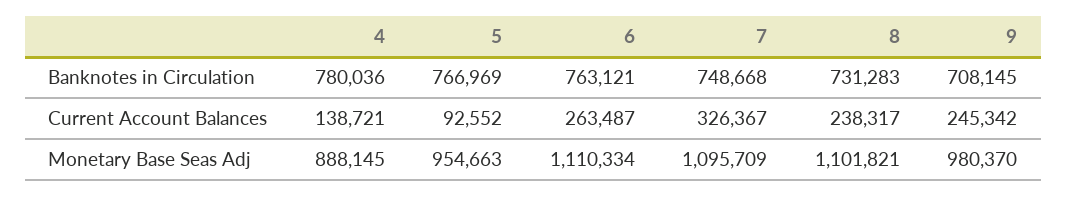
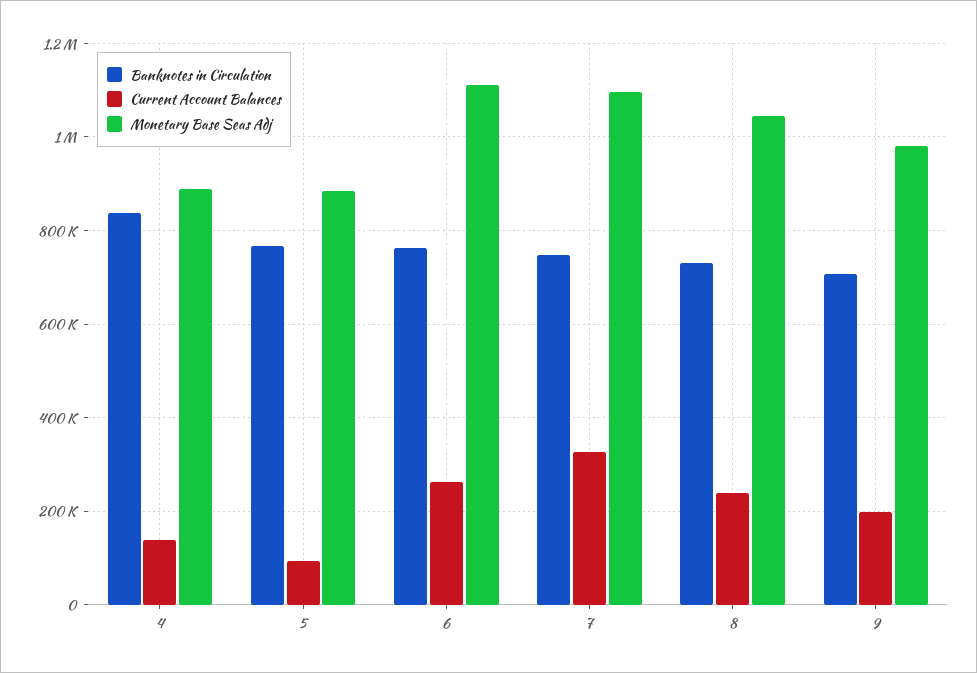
  {
    "Banknotes in Circulation": {
-     "4": 780036,
+     "4": 840000,
      "5": 766969,
      "6": 763121,
      "7": 748668,
      "8": 731283,
      "9": 708145
    },
    "Current Account Balances": {
      "4": 138721,
      "5": 92552,
      "6": 263487,
      "7": 326367,
      "8": 238317,
-     "9": 245342
+     "9": 200000
    },
    "Monetary Base Seas Adj": {
      "4": 888145,
-     "5": 954663,
+     "5": 880000,
      "6": 1110334,
      "7": 1095709,
-     "8": 1101821,
+     "8": 1040000,
      "9": 980370
    }
  }

